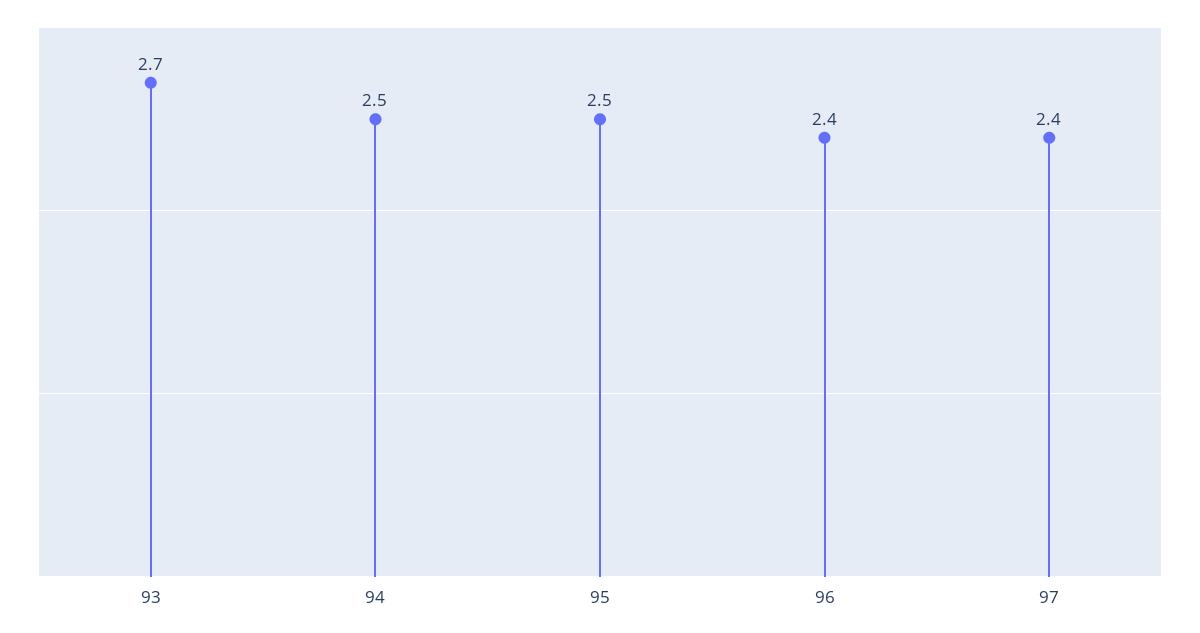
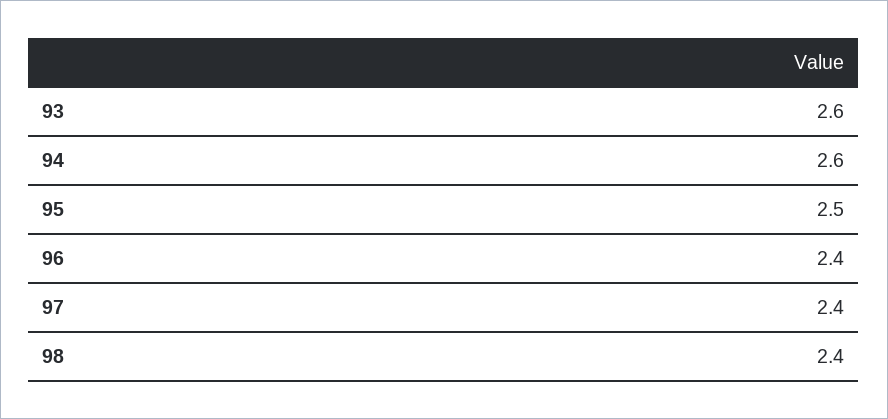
  {
-   "93": 2.7,
+   "93": 2.6,
-   "94": 2.5,
+   "94": 2.6,
    "95": 2.5,
    "96": 2.4,
-   "97": 2.4
+   "97": 2.4,
+   "98": 2.4
  }

